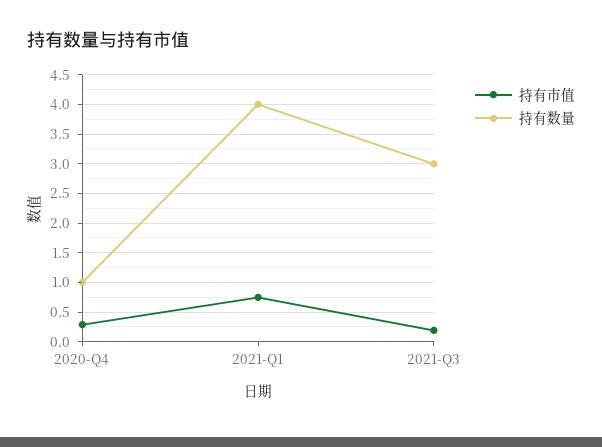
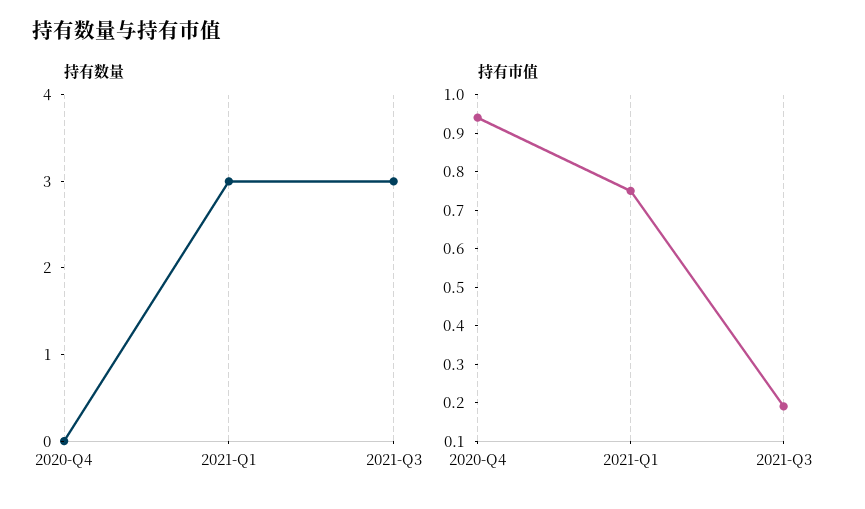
  {
    "持有市值": {
-     "2020-Q4": 0.25,
+     "2020-Q4": 0.95,
      "2021-Q1": 0.75,
      "2021-Q3": 0.2
    },
    "持有数量": {
-     "2020-Q4": 1,
+     "2020-Q4": 0,
-     "2021-Q1": 4,
+     "2021-Q1": 3,
      "2021-Q3": 3
    }
  }

